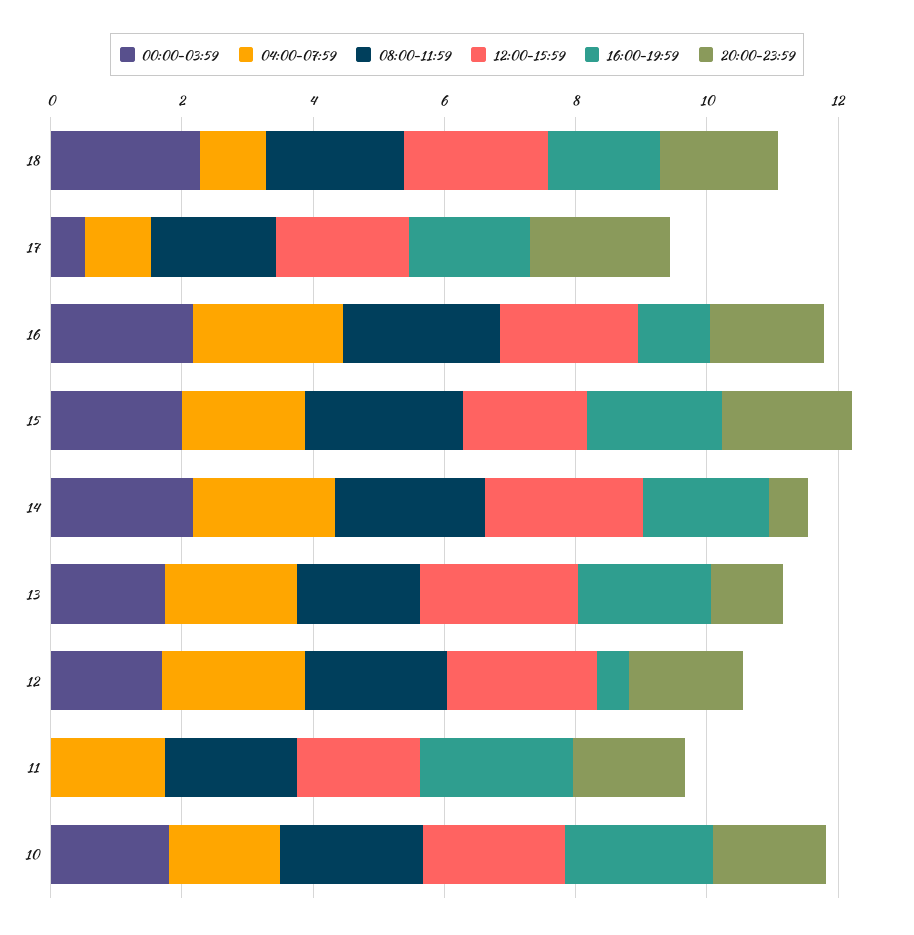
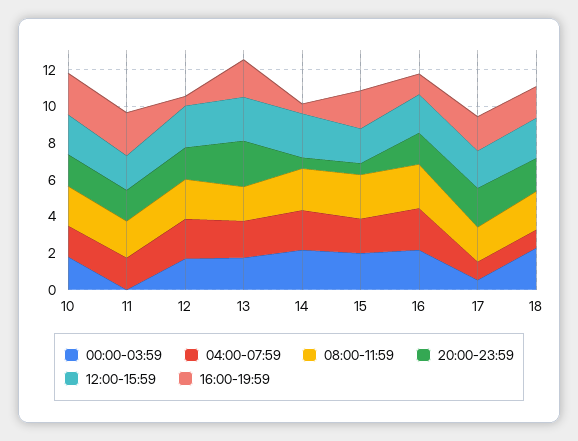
  {
    "00:00-03:59": {
      "18": 2.5,
      "17": 0.5,
      "16": 2,
      "15": 2,
      "14": 2,
      "13": 2,
      "12": 1.5,
      "11": 0,
      "10": 2
    },
    "04:00-07:59": {
      "18": 1,
      "17": 1,
      "16": 2.5,
      "15": 2,
      "14": 2,
      "13": 2,
      "12": 2,
      "11": 2,
      "10": 1.5
    },
    "08:00-11:59": {
      "18": 2,
      "17": 2,
      "16": 2.5,
      "15": 2.5,
      "14": 2.5,
      "13": 2,
      "12": 2,
      "11": 2,
      "10": 2
    },
    "12:00-15:59": {
      "18": 2,
      "17": 2,
      "16": 2,
      "15": 2,
      "14": 2.5,
      "13": 2.5,
      "12": 2.5,
      "11": 2,
      "10": 2
    },
    "16:00-19:59": {
      "18": 1.5,
      "17": 2,
      "16": 1,
      "15": 2,
-     "14": 2,
+     "14": 0.5,
      "13": 2,
      "12": 0.5,
      "11": 2.5,
      "10": 2.5
    },
    "20:00-23:59": {
      "18": 2,
      "17": 2,
      "16": 1.5,
-     "15": 2,
+     "15": 0.5,
      "14": 0.5,
-     "13": 1,
+     "13": 2.5,
      "12": 1.5,
      "11": 1.5,
      "10": 1.5
    }
  }

